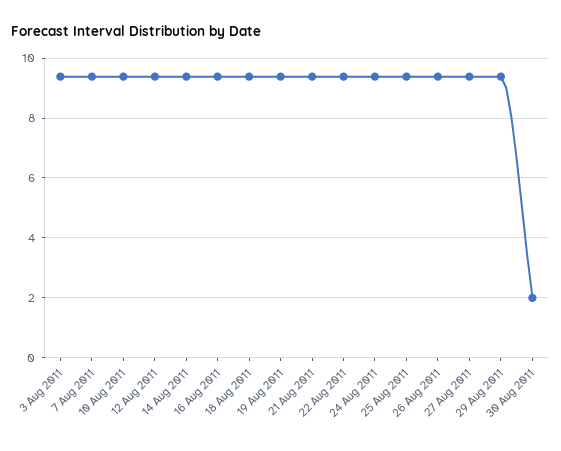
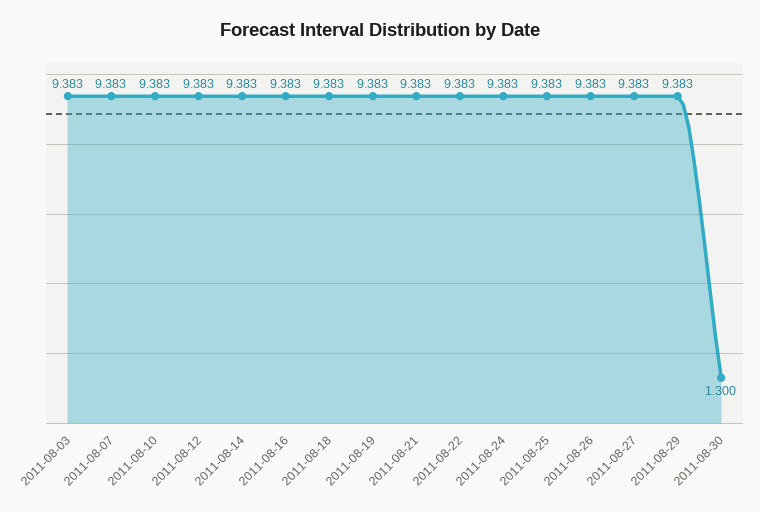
  {
    "3 Aug 2011": 9.383,
    "7 Aug 2011": 9.383,
    "10 Aug 2011": 9.383,
    "12 Aug 2011": 9.383,
    "14 Aug 2011": 9.383,
    "16 Aug 2011": 9.383,
    "18 Aug 2011": 9.383,
    "19 Aug 2011": 9.383,
    "21 Aug 2011": 9.383,
    "22 Aug 2011": 9.383,
    "24 Aug 2011": 9.383,
    "25 Aug 2011": 9.383,
    "26 Aug 2011": 9.383,
    "27 Aug 2011": 9.383,
    "29 Aug 2011": 9.383,
-   "30 Aug 2011": 2
+   "30 Aug 2011": 1.3
  }

